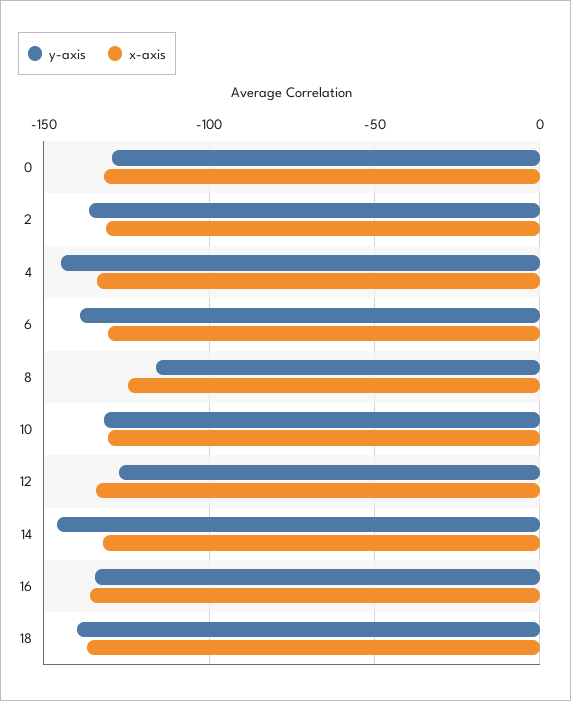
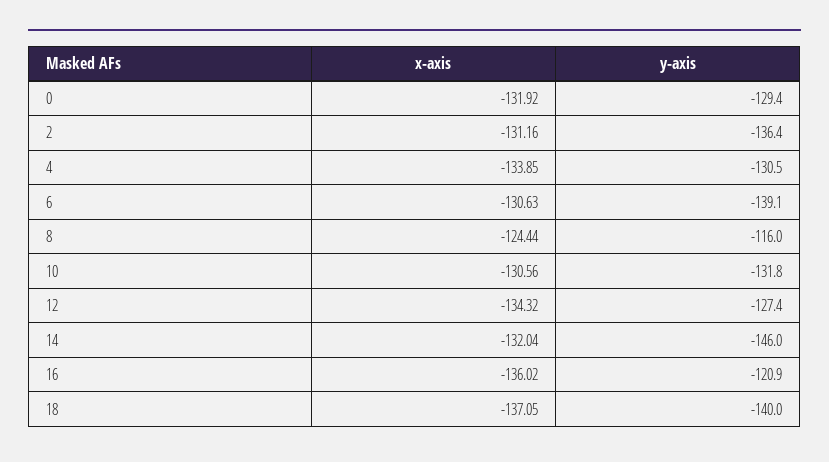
  {
    "y-axis": {
      "0": -129.4,
      "2": -136.4,
-     "4": -145,
+     "4": -130.5,
      "6": -139.1,
      "8": -116,
      "10": -131.8,
      "12": -127.4,
      "14": -146,
-     "16": -135,
+     "16": -120.9,
      "18": -140
    },
    "x-axis": {
      "0": -131.92,
      "2": -131.16,
      "4": -133.85,
      "6": -130.63,
      "8": -124.44,
      "10": -130.56,
      "12": -134.32,
      "14": -132.04,
      "16": -136.02,
      "18": -137.05
    }
  }

